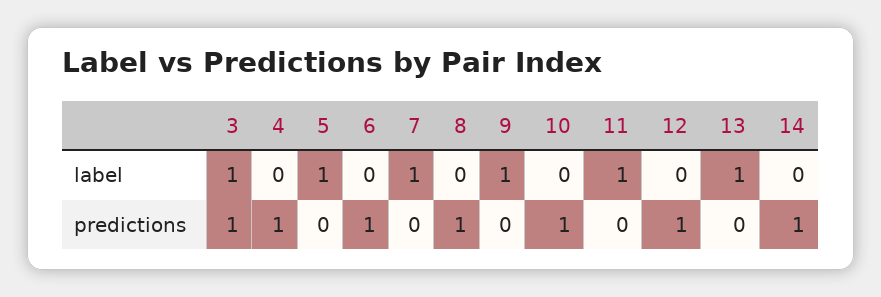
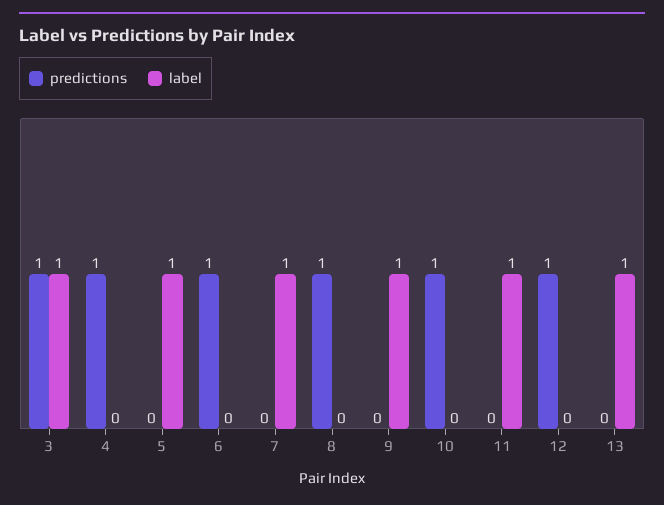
  {
    "label": {
      "3": 1,
      "4": 0,
      "5": 1,
      "6": 0,
      "7": 1,
      "8": 0,
      "9": 1,
      "10": 0,
      "11": 1,
      "12": 0,
-     "13": 1,
+     "13": 1
-     "14": 0
    },
    "predictions": {
      "3": 1,
      "4": 1,
      "5": 0,
      "6": 1,
      "7": 0,
      "8": 1,
      "9": 0,
      "10": 1,
      "11": 0,
      "12": 1,
-     "13": 0,
+     "13": 0
-     "14": 1
    }
  }

